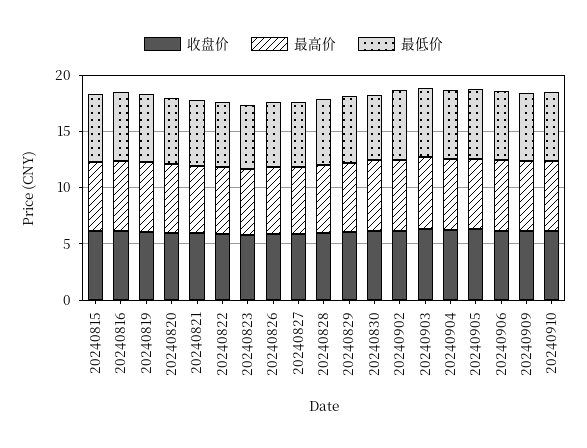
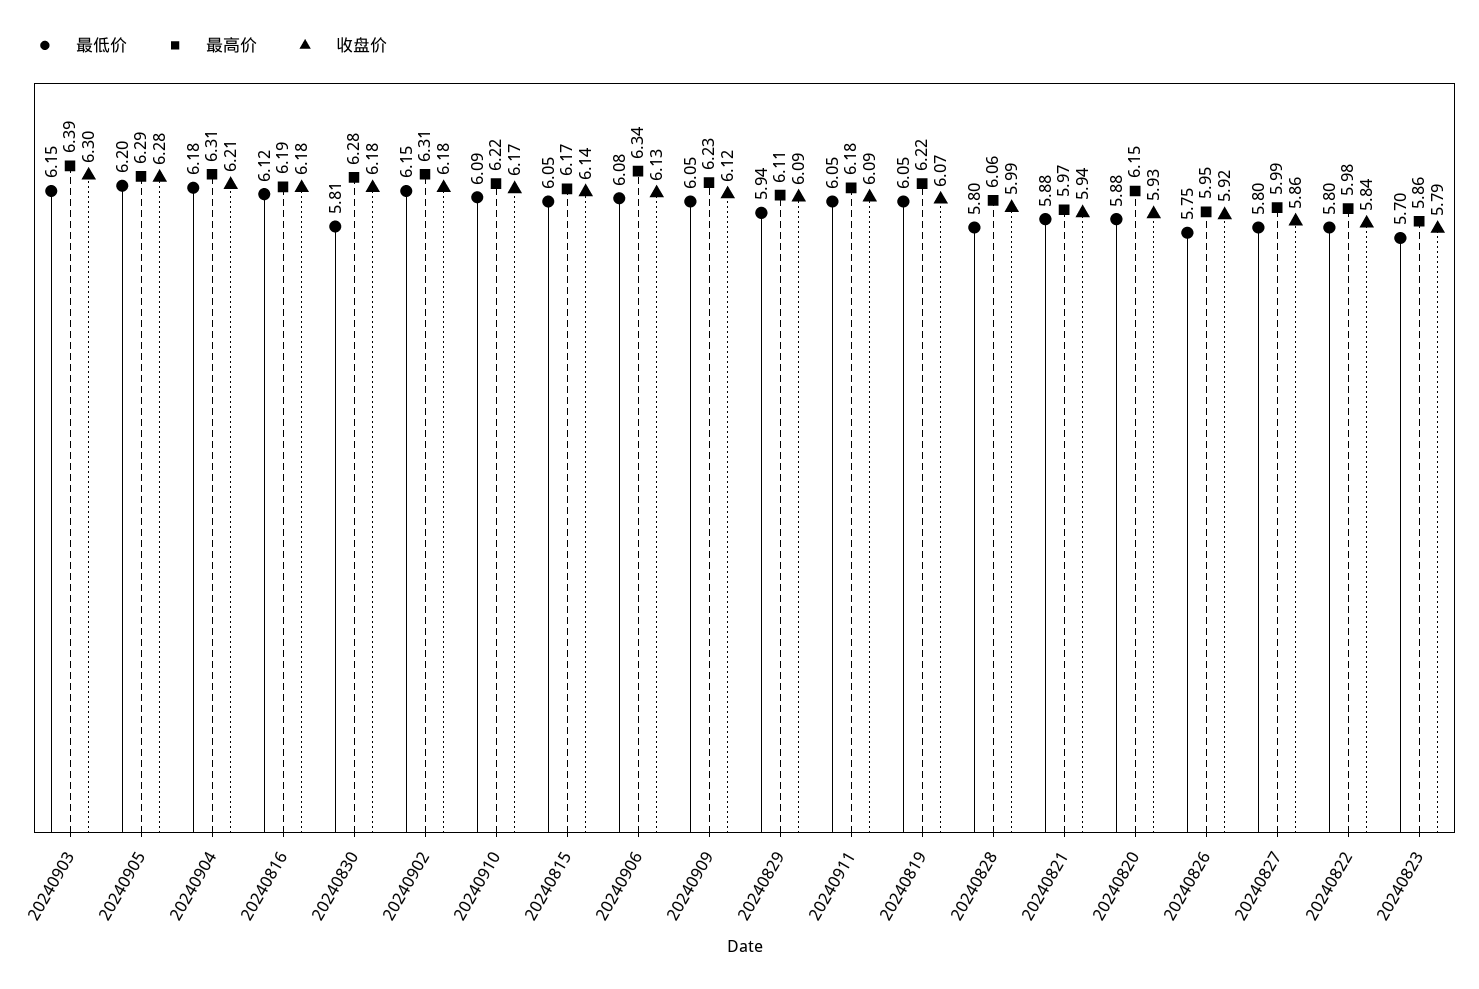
  {
    "收盘价": {
      "20240815": 6.14,
      "20240816": 6.18,
      "20240819": 6.07,
      "20240820": 5.93,
      "20240821": 5.94,
      "20240822": 5.84,
      "20240823": 5.79,
      "20240826": 5.92,
      "20240827": 5.86,
      "20240828": 5.99,
      "20240829": 6.09,
      "20240830": 6.18,
      "20240902": 6.18,
      "20240903": 6.3,
      "20240904": 6.21,
      "20240905": 6.28,
      "20240906": 6.13,
      "20240909": 6.12,
-     "20240910": 6.17
+     "20240910": 6.17,
+     "20240911": 6.09
    },
    "最高价": {
      "20240815": 6.17,
      "20240816": 6.19,
      "20240819": 6.22,
      "20240820": 6.15,
      "20240821": 5.97,
      "20240822": 5.98,
      "20240823": 5.86,
      "20240826": 5.95,
      "20240827": 5.99,
      "20240828": 6.06,
      "20240829": 6.11,
      "20240830": 6.28,
      "20240902": 6.31,
      "20240903": 6.39,
      "20240904": 6.31,
      "20240905": 6.29,
      "20240906": 6.34,
      "20240909": 6.23,
-     "20240910": 6.22
+     "20240910": 6.22,
+     "20240911": 6.18
    },
    "最低价": {
      "20240815": 6.05,
      "20240816": 6.12,
      "20240819": 6.05,
      "20240820": 5.88,
      "20240821": 5.88,
      "20240822": 5.8,
      "20240823": 5.7,
      "20240826": 5.75,
      "20240827": 5.8,
      "20240828": 5.8,
      "20240829": 5.94,
      "20240830": 5.81,
      "20240902": 6.15,
      "20240903": 6.15,
      "20240904": 6.18,
      "20240905": 6.2,
      "20240906": 6.08,
      "20240909": 6.05,
-     "20240910": 6.09
+     "20240910": 6.09,
+     "20240911": 6.05
    }
  }

